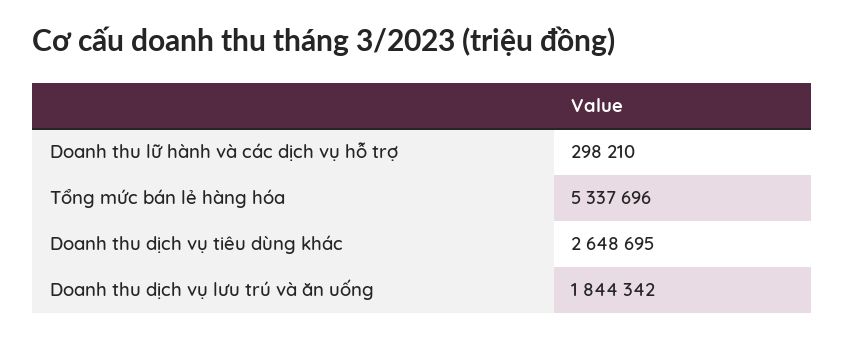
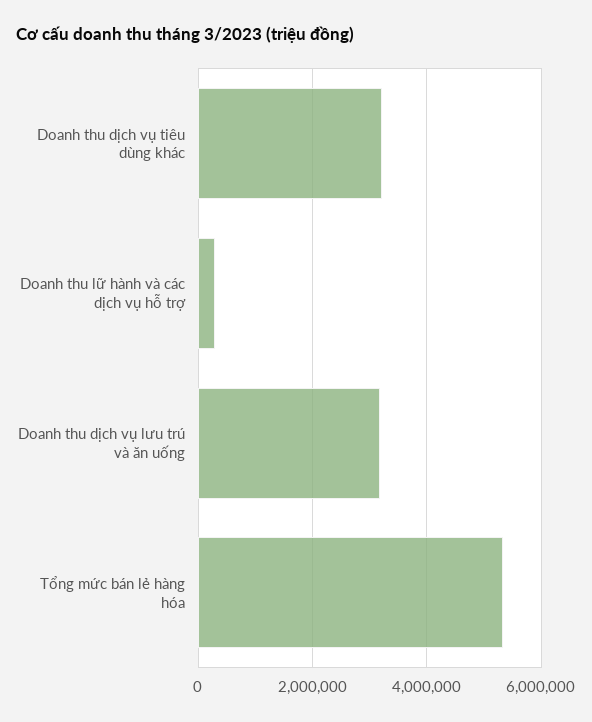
  {
    "Doanh thu lữ hành và các dịch vụ hỗ trợ": 298210,
    "Tổng mức bán lẻ hàng hóa": 5337696,
-   "Doanh thu dịch vụ tiêu dùng khác": 2648695,
+   "Doanh thu dịch vụ tiêu dùng khác": 3200000,
-   "Doanh thu dịch vụ lưu trú và ăn uống": 1844342
+   "Doanh thu dịch vụ lưu trú và ăn uống": 3200000
  }

